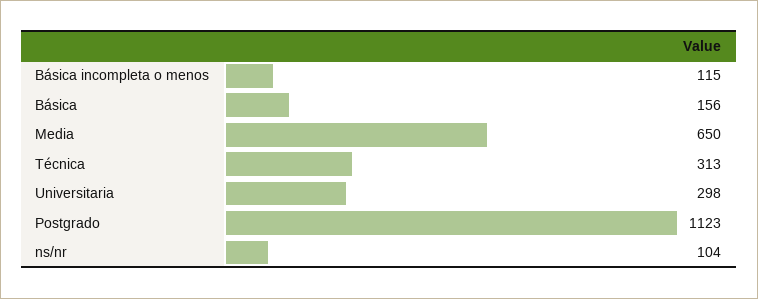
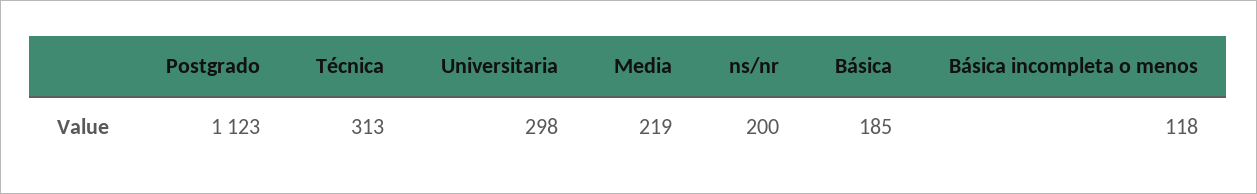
  {
-   "Básica incompleta o menos": 115,
+   "Básica incompleta o menos": 118,
-   "Básica": 156,
+   "Básica": 185,
-   "Media": 650,
+   "Media": 219,
    "Técnica": 313,
    "Universitaria": 298,
    "Postgrado": 1123,
-   "ns/nr": 104
+   "ns/nr": 200
  }

